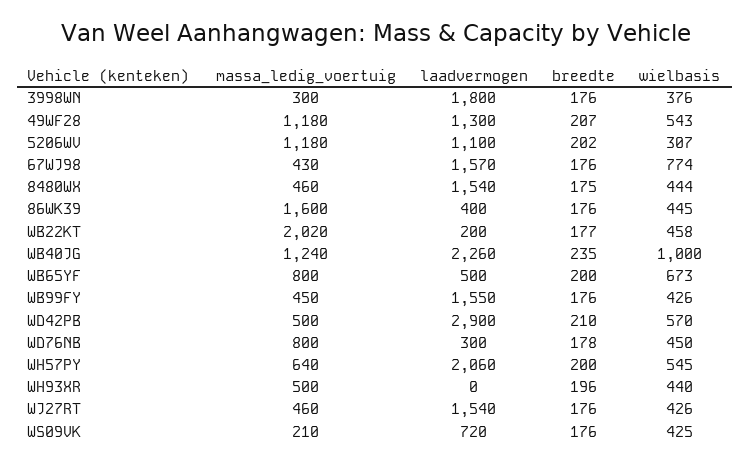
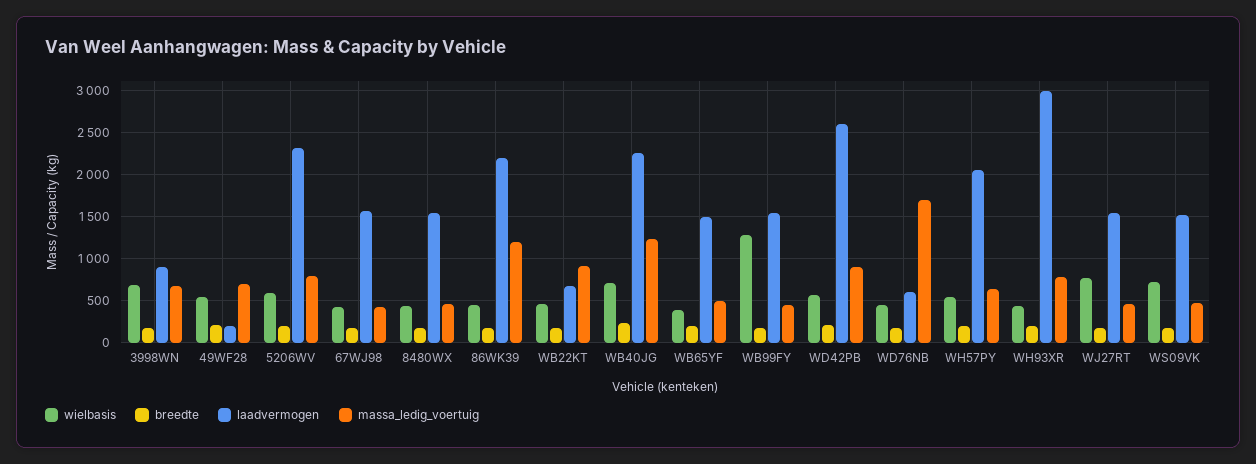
  {
    "massa_ledig_voertuig": {
-     "3998WN": 300,
+     "3998WN": 700,
-     "49WF28": 1180,
+     "49WF28": 700,
-     "5206WV": 1180,
+     "5206WV": 800,
      "67WJ98": 430,
      "8480WX": 460,
-     "86WK39": 1600,
+     "86WK39": 1200,
-     "WB22KT": 2020,
+     "WB22KT": 900,
      "WB40JG": 1240,
-     "WB65YF": 800,
+     "WB65YF": 500,
      "WB99FY": 450,
-     "WD42PB": 500,
+     "WD42PB": 900,
-     "WD76NB": 800,
+     "WD76NB": 1700,
      "WH57PY": 640,
-     "WH93XR": 500,
+     "WH93XR": 800,
      "WJ27RT": 460,
-     "WS09VK": 210
+     "WS09VK": 500
    },
    "laadvermogen": {
-     "3998WN": 1800,
+     "3998WN": 900,
-     "49WF28": 1300,
+     "49WF28": 200,
-     "5206WV": 1100,
+     "5206WV": 2300,
      "67WJ98": 1570,
      "8480WX": 1540,
-     "86WK39": 400,
+     "86WK39": 2200,
-     "WB22KT": 200,
+     "WB22KT": 700,
      "WB40JG": 2260,
-     "WB65YF": 500,
+     "WB65YF": 1500,
      "WB99FY": 1550,
-     "WD42PB": 2900,
+     "WD42PB": 2600,
-     "WD76NB": 300,
+     "WD76NB": 600,
      "WH57PY": 2060,
-     "WH93XR": 0,
+     "WH93XR": 3000,
      "WJ27RT": 1540,
-     "WS09VK": 720
+     "WS09VK": 1500
    },
    "breedte": {
      "3998WN": 176,
      "49WF28": 207,
      "5206WV": 202,
      "67WJ98": 176,
      "8480WX": 175,
      "86WK39": 176,
      "WB22KT": 177,
      "WB40JG": 235,
      "WB65YF": 200,
      "WB99FY": 176,
      "WD42PB": 210,
      "WD76NB": 178,
      "WH57PY": 200,
      "WH93XR": 196,
      "WJ27RT": 176,
      "WS09VK": 176
    },
    "wielbasis": {
-     "3998WN": 376,
+     "3998WN": 700,
      "49WF28": 543,
-     "5206WV": 307,
+     "5206WV": 600,
-     "67WJ98": 774,
+     "67WJ98": 400,
      "8480WX": 444,
      "86WK39": 445,
      "WB22KT": 458,
-     "WB40JG": 1000,
+     "WB40JG": 700,
-     "WB65YF": 673,
+     "WB65YF": 400,
-     "WB99FY": 426,
+     "WB99FY": 1300,
      "WD42PB": 570,
      "WD76NB": 450,
      "WH57PY": 545,
      "WH93XR": 440,
-     "WJ27RT": 426,
+     "WJ27RT": 800,
-     "WS09VK": 425
+     "WS09VK": 700
    }
  }

